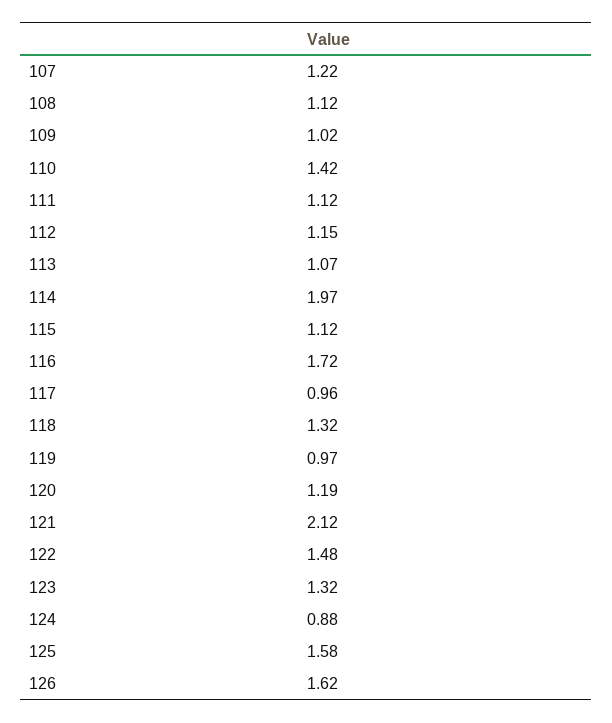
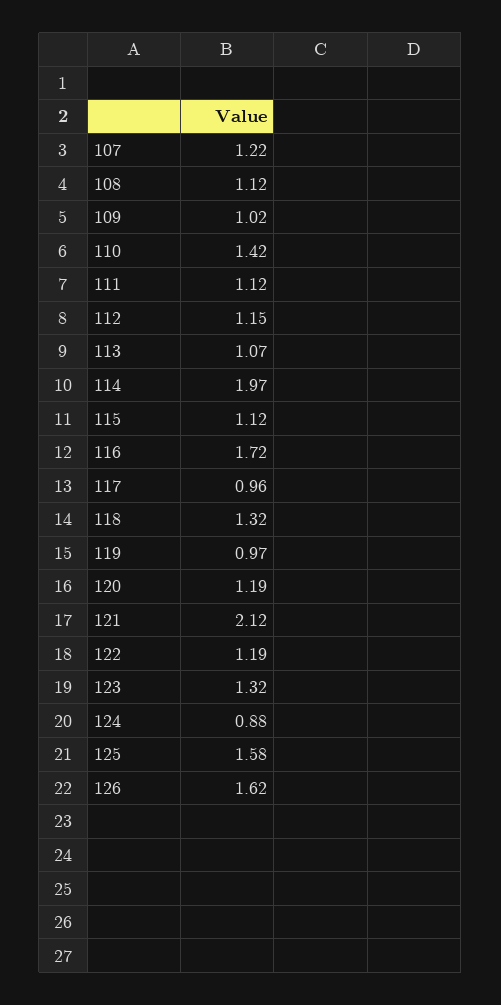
  {
    "107": 1.22,
    "108": 1.12,
    "109": 1.02,
    "110": 1.42,
    "111": 1.12,
    "112": 1.15,
    "113": 1.07,
    "114": 1.97,
    "115": 1.12,
    "116": 1.72,
    "117": 0.96,
    "118": 1.32,
    "119": 0.97,
    "120": 1.19,
    "121": 2.12,
-   "122": 1.48,
+   "122": 1.19,
    "123": 1.32,
    "124": 0.88,
    "125": 1.58,
    "126": 1.62
  }

